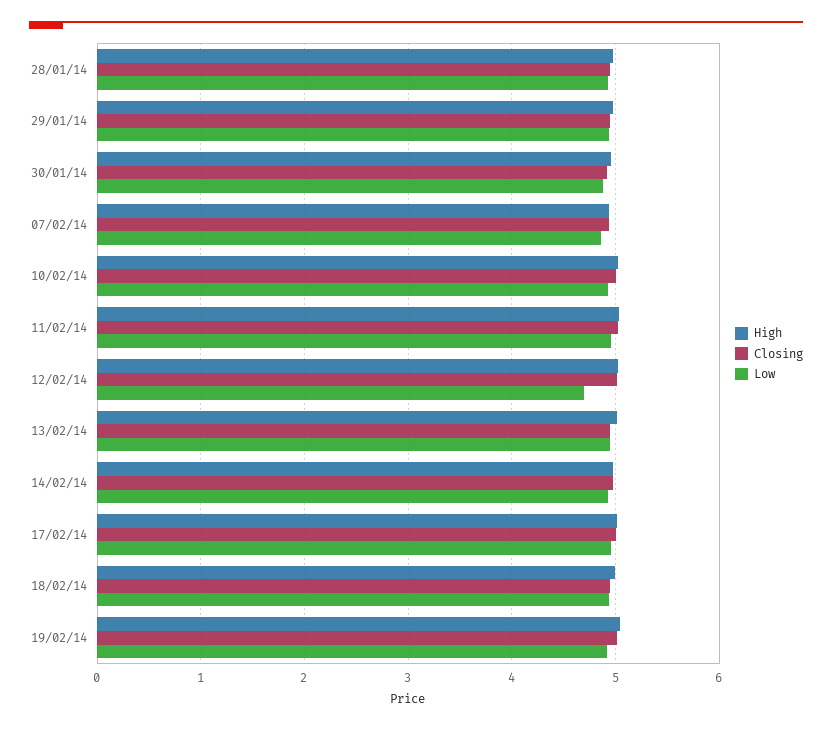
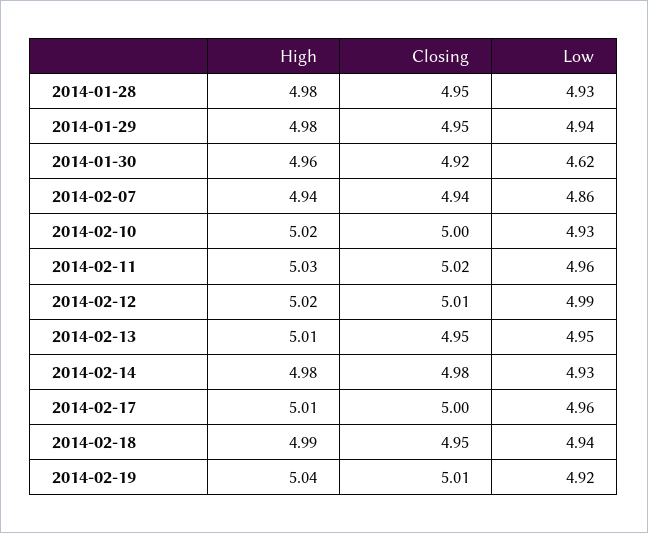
  {
    "High": {
      "28/01/14": 4.98,
      "29/01/14": 4.98,
      "30/01/14": 4.96,
      "07/02/14": 4.94,
      "10/02/14": 5.02,
      "11/02/14": 5.03,
      "12/02/14": 5.02,
      "13/02/14": 5.01,
      "14/02/14": 4.98,
      "17/02/14": 5.01,
      "18/02/14": 4.99,
      "19/02/14": 5.04
    },
    "Closing": {
      "28/01/14": 4.95,
      "29/01/14": 4.95,
      "30/01/14": 4.92,
      "07/02/14": 4.94,
      "10/02/14": 5,
      "11/02/14": 5.02,
      "12/02/14": 5.01,
      "13/02/14": 4.95,
      "14/02/14": 4.98,
      "17/02/14": 5,
      "18/02/14": 4.95,
      "19/02/14": 5.01
    },
    "Low": {
      "28/01/14": 4.93,
      "29/01/14": 4.94,
-     "30/01/14": 4.9,
+     "30/01/14": 4.62,
      "07/02/14": 4.86,
      "10/02/14": 4.93,
      "11/02/14": 4.96,
-     "12/02/14": 4.7,
+     "12/02/14": 4.99,
      "13/02/14": 4.95,
      "14/02/14": 4.93,
      "17/02/14": 4.96,
      "18/02/14": 4.94,
      "19/02/14": 4.92
    }
  }

